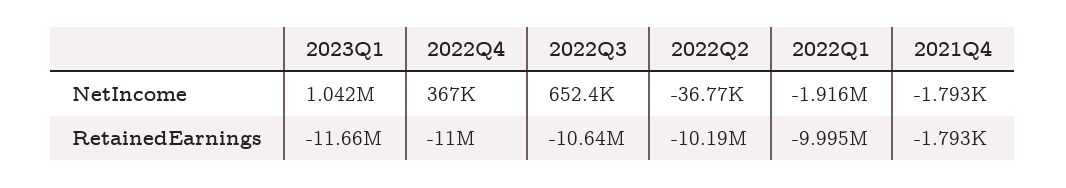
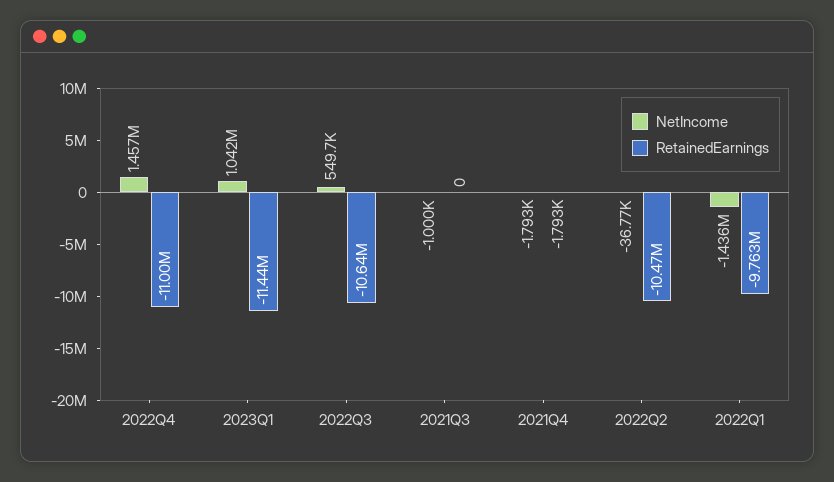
  {
    "NetIncome": {
      "2023Q1": 1042000,
-     "2022Q4": 367000,
+     "2022Q4": 1457000,
-     "2022Q3": 652400,
+     "2022Q3": 549700,
      "2022Q2": -36770,
-     "2022Q1": -1916000,
+     "2022Q1": -1436000,
-     "2021Q4": -1793
+     "2021Q4": -1793,
+     "2021Q3": -1000
    },
    "RetainedEarnings": {
-     "2023Q1": -11660000,
+     "2023Q1": -11440000,
      "2022Q4": -11000000,
      "2022Q3": -10640000,
-     "2022Q2": -10190000,
+     "2022Q2": -10470000,
-     "2022Q1": -9995000,
+     "2022Q1": -9763000,
-     "2021Q4": -1793
+     "2021Q4": -1793,
+     "2021Q3": 0
    }
  }

